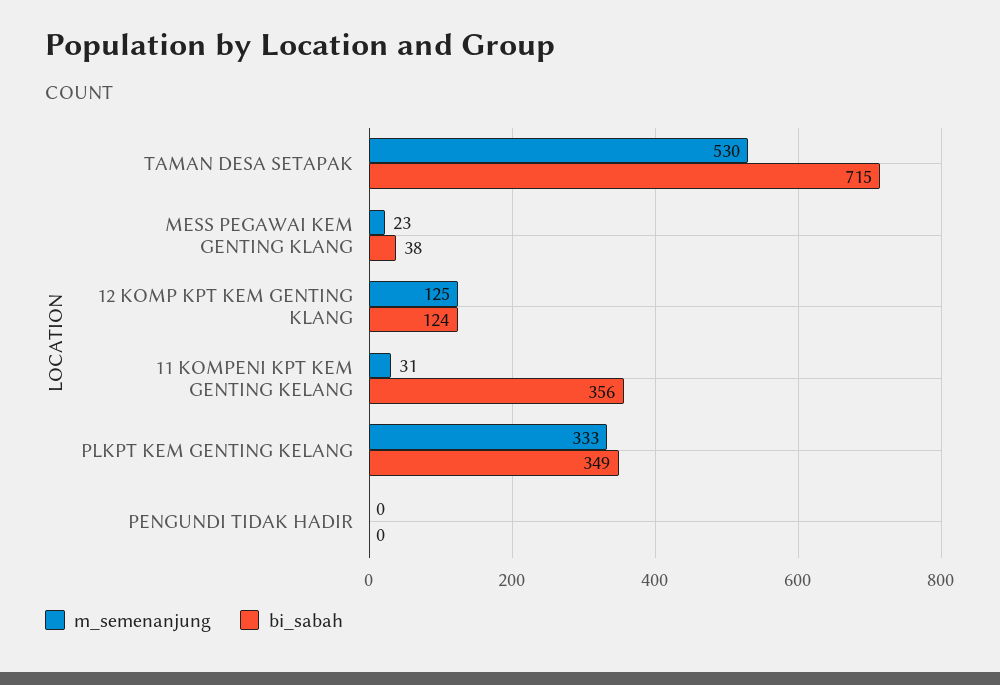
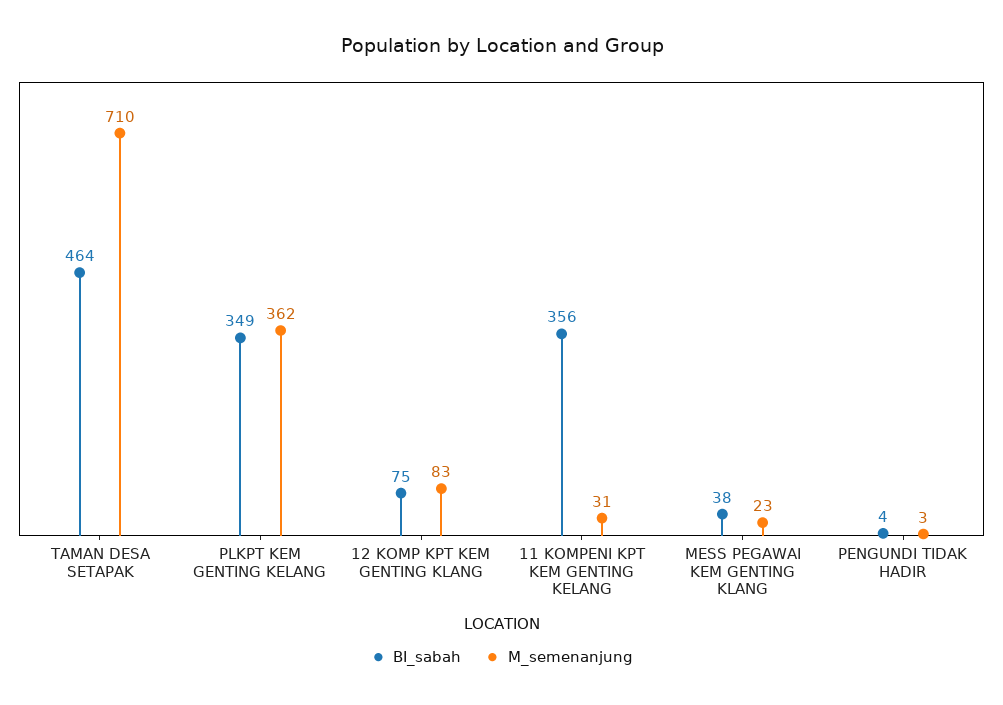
  {
    "m_semenanjung": {
-     "TAMAN DESA SETAPAK": 530,
+     "TAMAN DESA SETAPAK": 710,
      "MESS PEGAWAI KEM GENTING KLANG": 23,
-     "12 KOMP KPT KEM GENTING KLANG": 125,
+     "12 KOMP KPT KEM GENTING KLANG": 83,
      "11 KOMPENI KPT KEM GENTING KELANG": 31,
-     "PLKPT KEM GENTING KELANG": 333,
+     "PLKPT KEM GENTING KELANG": 362,
-     "PENGUNDI TIDAK HADIR": 0
+     "PENGUNDI TIDAK HADIR": 3
    },
    "bi_sabah": {
-     "TAMAN DESA SETAPAK": 715,
+     "TAMAN DESA SETAPAK": 464,
      "MESS PEGAWAI KEM GENTING KLANG": 38,
-     "12 KOMP KPT KEM GENTING KLANG": 124,
+     "12 KOMP KPT KEM GENTING KLANG": 75,
      "11 KOMPENI KPT KEM GENTING KELANG": 356,
      "PLKPT KEM GENTING KELANG": 349,
-     "PENGUNDI TIDAK HADIR": 0
+     "PENGUNDI TIDAK HADIR": 4
    }
  }

